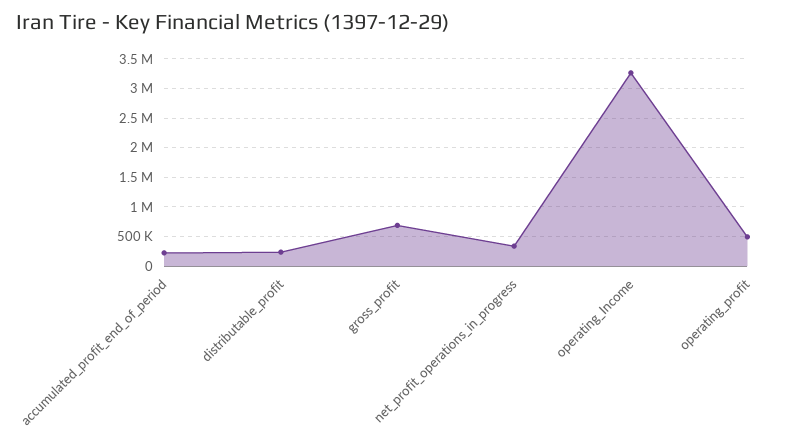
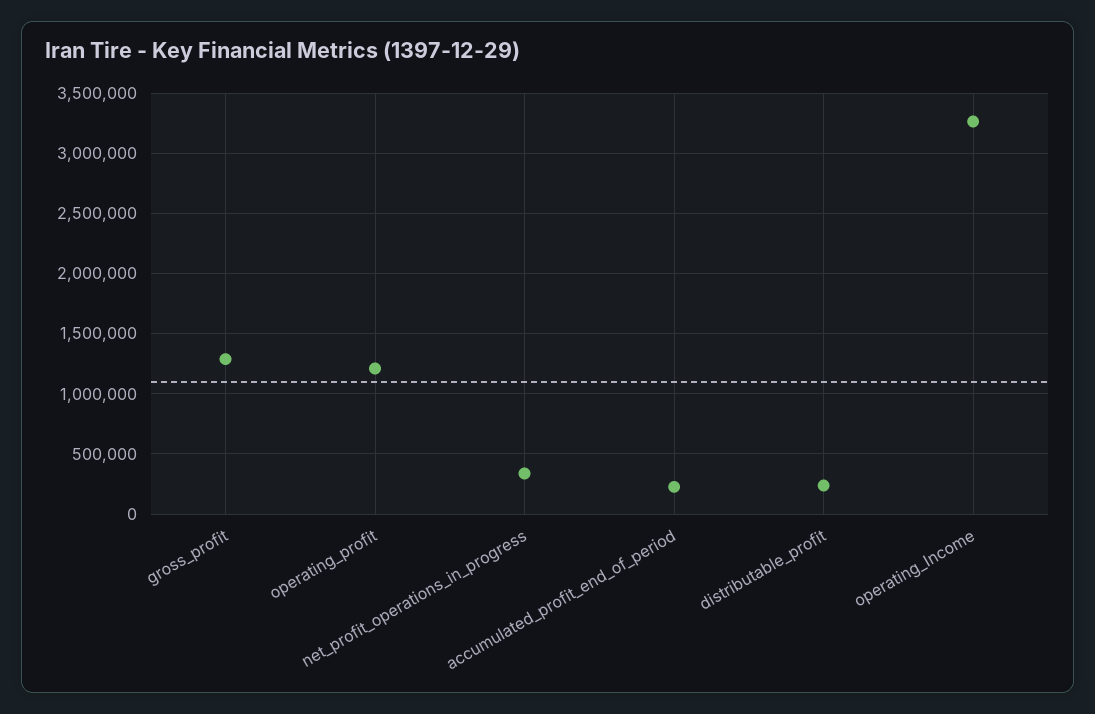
  {
    "accumulated_profit_end_of_period": 250000,
    "distributable_profit": 250000,
-   "gross_profit": 750000,
+   "gross_profit": 1300000,
    "net_profit_operations_in_progress": 350000,
    "operating_Income": 3250000,
-   "operating_profit": 500000
+   "operating_profit": 1200000
  }

